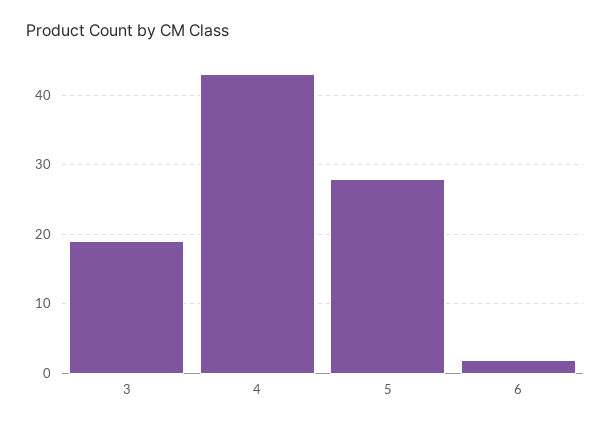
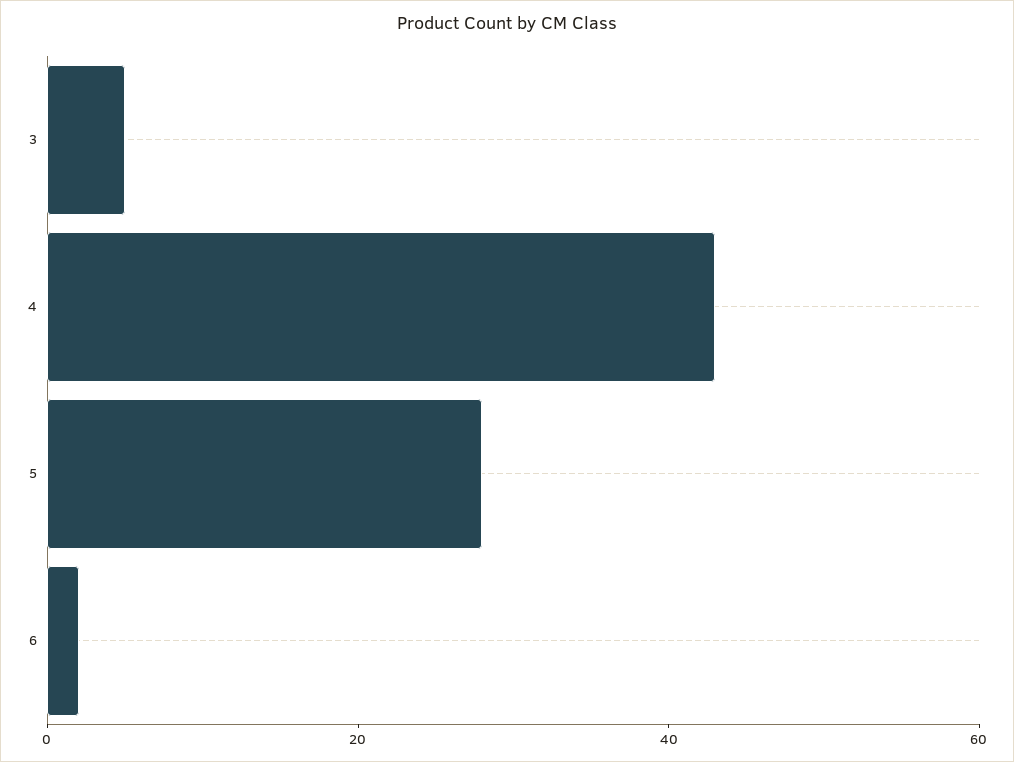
  {
-   "3": 19,
+   "3": 5,
    "4": 43,
    "5": 28,
    "6": 2
  }

